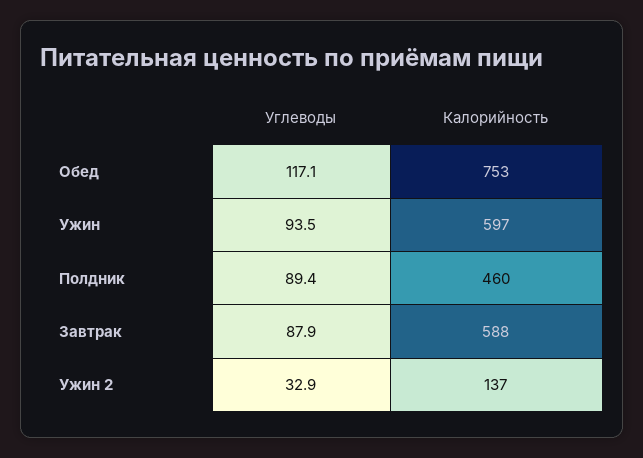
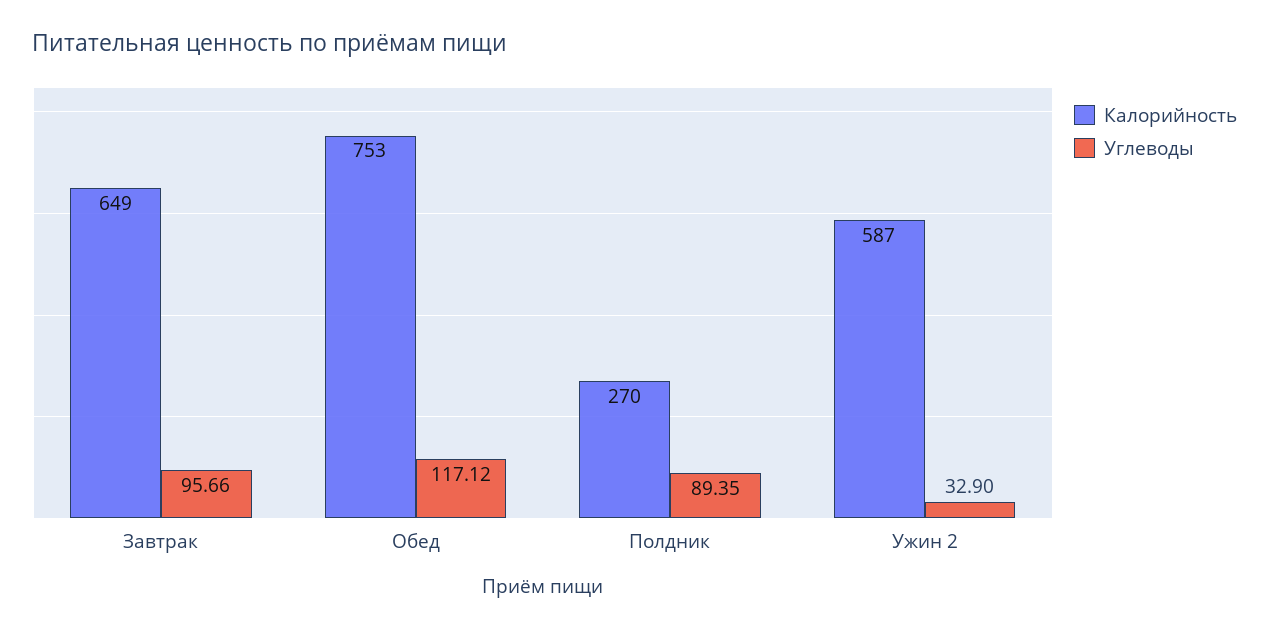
  {
    "Углеводы": {
      "Обед": 117.12,
-     "Ужин": 93.5,
      "Полдник": 89.35,
-     "Завтрак": 87.9,
+     "Завтрак": 95.66,
      "Ужин 2": 32.9
    },
    "Калорийность": {
      "Обед": 753,
-     "Ужин": 597,
-     "Полдник": 460,
+     "Полдник": 270,
-     "Завтрак": 588,
+     "Завтрак": 649,
-     "Ужин 2": 137
+     "Ужин 2": 587
    }
  }

